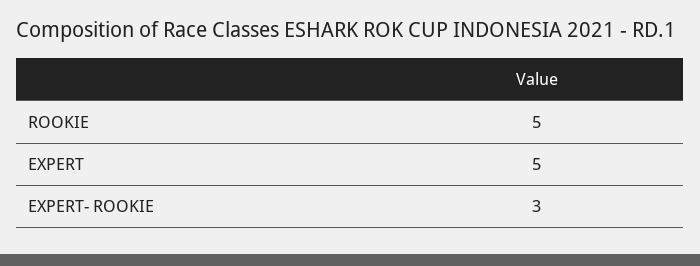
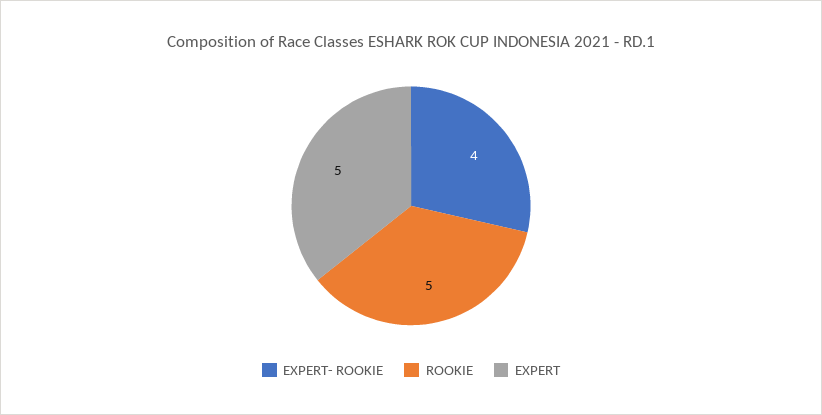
  {
    "ROOKIE": 5,
    "EXPERT": 5,
-   "EXPERT- ROOKIE": 3
+   "EXPERT- ROOKIE": 4
  }

